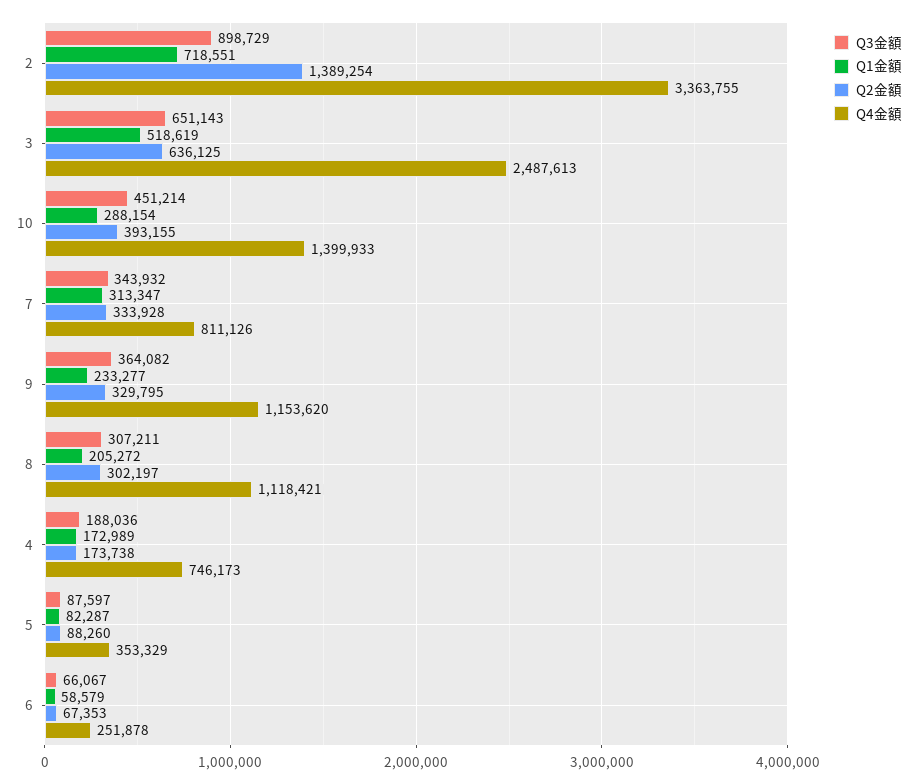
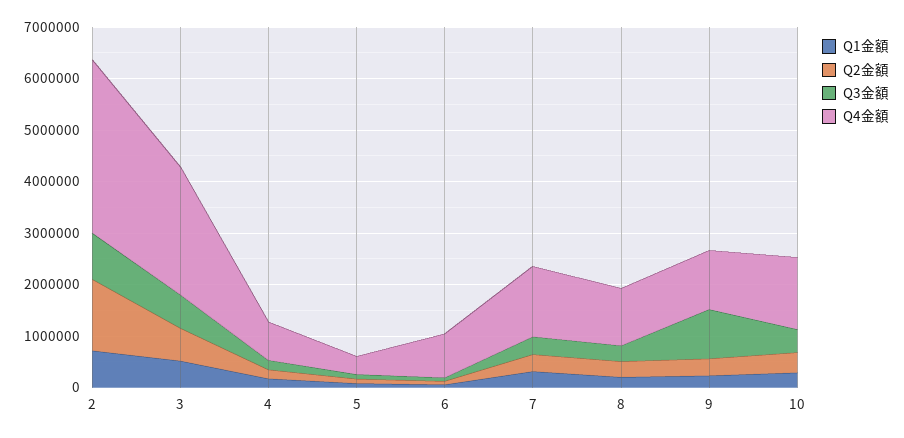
  {
    "Q3金額": {
      "2": 898729,
      "3": 651143,
      "10": 451214,
      "7": 343932,
-     "9": 364082,
+     "9": 1000000,
      "8": 307211,
      "4": 188036,
      "5": 87597,
      "6": 66067
    },
    "Q1金額": {
      "2": 718551,
      "3": 518619,
      "10": 288154,
      "7": 313347,
      "9": 233277,
      "8": 205272,
      "4": 172989,
      "5": 82287,
      "6": 58579
    },
    "Q2金額": {
      "2": 1389254,
      "3": 636125,
      "10": 393155,
      "7": 333928,
      "9": 329795,
      "8": 302197,
      "4": 173738,
      "5": 88260,
      "6": 67353
    },
    "Q4金額": {
      "2": 3363755,
      "3": 2487613,
      "10": 1399933,
-     "7": 811126,
+     "7": 1400000,
      "9": 1153620,
      "8": 1118421,
      "4": 746173,
      "5": 353329,
-     "6": 251878
+     "6": 800000
    }
  }

